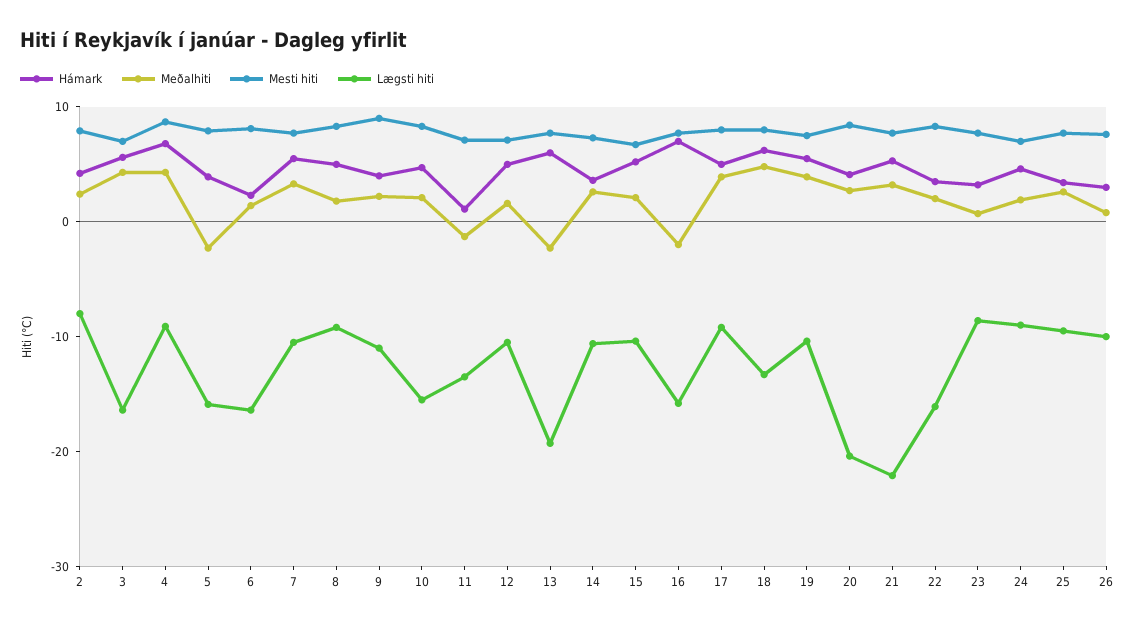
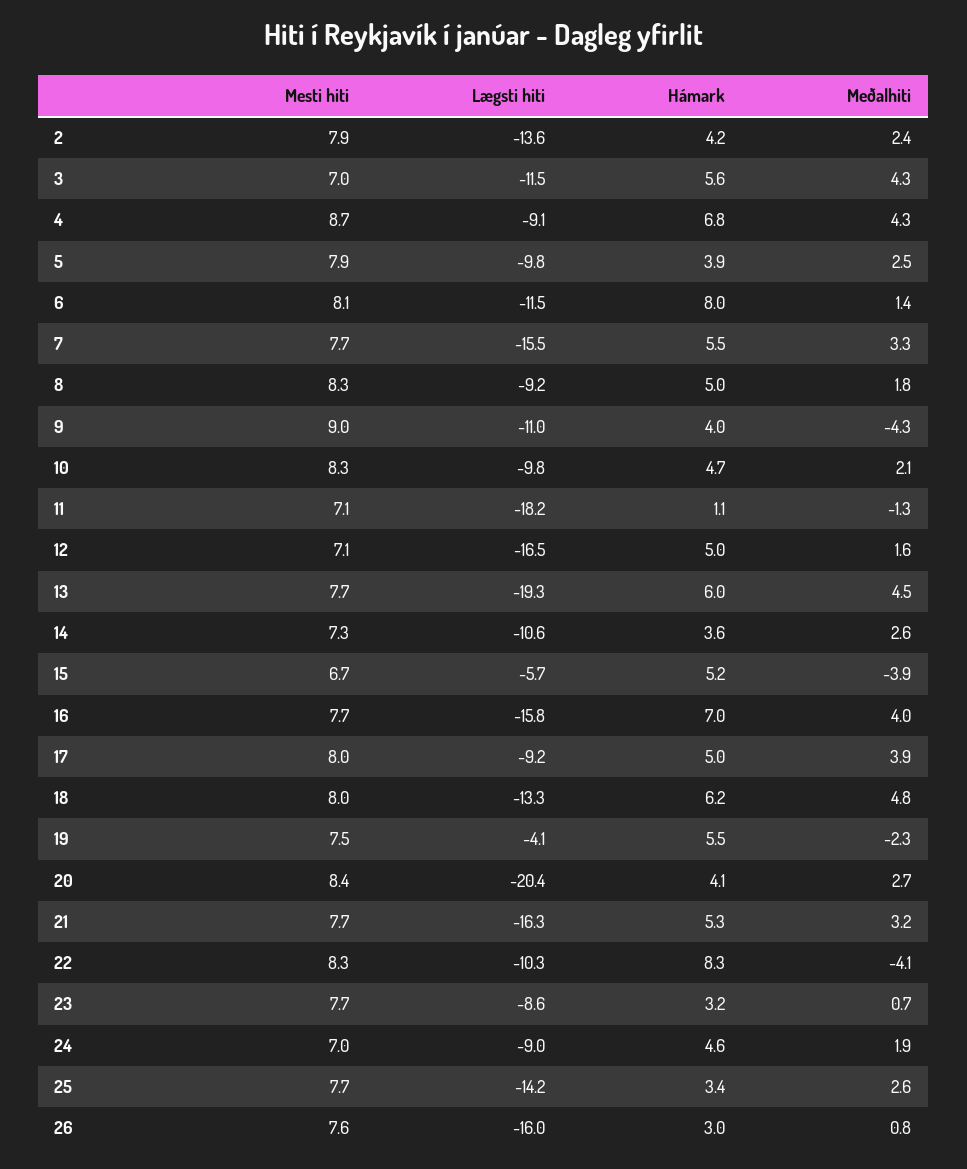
  {
    "Hámark": {
      "2": 4.2,
      "3": 5.6,
      "4": 6.8,
      "5": 3.9,
-     "6": 2,
+     "6": 8,
      "7": 5.5,
      "8": 5,
      "9": 4,
      "10": 4.7,
      "11": 1.1,
      "12": 5,
      "13": 6,
      "14": 3.6,
      "15": 5.2,
      "16": 7,
      "17": 5,
      "18": 6.2,
      "19": 5.5,
      "20": 4.1,
      "21": 5.3,
-     "22": 4,
+     "22": 8.3,
      "23": 3.2,
      "24": 4.6,
      "25": 3.4,
      "26": 3
    },
    "Meðalhiti": {
      "2": 2.4,
      "3": 4.3,
      "4": 4.3,
-     "5": -2,
+     "5": 2.5,
      "6": 1.4,
      "7": 3.3,
      "8": 1.8,
-     "9": 2,
+     "9": -4.3,
      "10": 2.1,
      "11": -1.3,
      "12": 1.6,
-     "13": -2,
+     "13": 4.5,
      "14": 2.6,
-     "15": 2,
+     "15": -3.9,
-     "16": -2,
+     "16": 4,
      "17": 3.9,
      "18": 4.8,
-     "19": 4,
+     "19": -2.3,
      "20": 2.7,
      "21": 3.2,
-     "22": 2,
+     "22": -4.1,
      "23": 0.7,
      "24": 1.9,
      "25": 2.6,
      "26": 0.8
    },
    "Mesti hiti": {
      "2": 7.9,
      "3": 7,
      "4": 8.7,
      "5": 7.9,
      "6": 8.1,
      "7": 7.7,
      "8": 8.3,
      "9": 9,
      "10": 8.3,
      "11": 7.1,
      "12": 7.1,
      "13": 7.7,
      "14": 7.3,
      "15": 6.7,
      "16": 7.7,
      "17": 8,
      "18": 8,
      "19": 7.5,
      "20": 8.4,
      "21": 7.7,
      "22": 8.3,
      "23": 7.7,
      "24": 7,
      "25": 7.7,
      "26": 7.6
    },
    "Lægsti hiti": {
-     "2": -8,
+     "2": -13.6,
-     "3": -16,
+     "3": -11.5,
      "4": -9.1,
-     "5": -16,
+     "5": -9.8,
-     "6": -16,
+     "6": -11.5,
-     "7": -10,
+     "7": -15.5,
      "8": -9.2,
      "9": -11,
-     "10": -16,
+     "10": -9.8,
-     "11": -14,
+     "11": -18.2,
-     "12": -10,
+     "12": -16.5,
      "13": -19.3,
      "14": -10.6,
-     "15": -10,
+     "15": -5.7,
      "16": -15.8,
      "17": -9.2,
      "18": -13.3,
-     "19": -10,
+     "19": -4.1,
      "20": -20.4,
-     "21": -22,
+     "21": -16.3,
-     "22": -16,
+     "22": -10.3,
      "23": -8.6,
      "24": -9,
-     "25": -10,
+     "25": -14.2,
-     "26": -10
+     "26": -16
    }
  }

